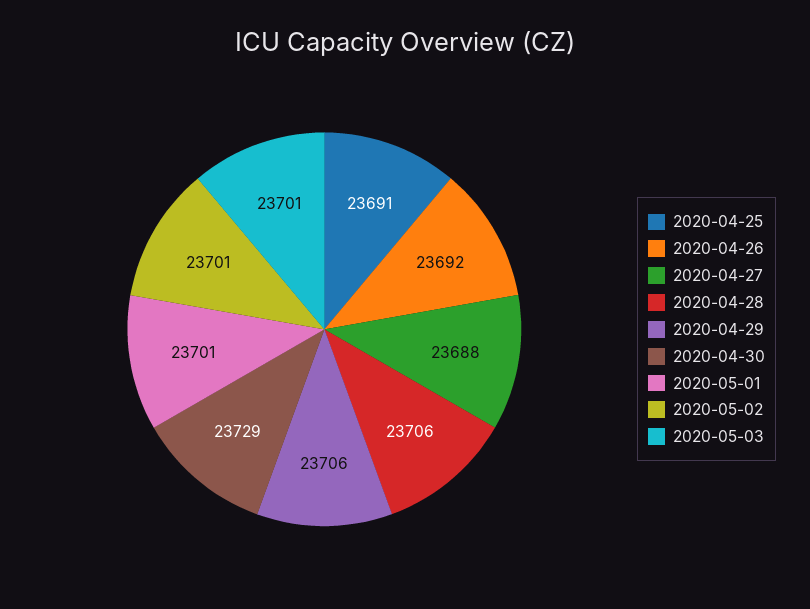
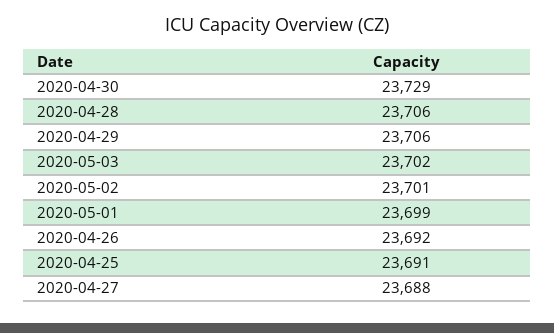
  {
    "2020-04-25": 23691,
    "2020-04-26": 23692,
    "2020-04-27": 23688,
    "2020-04-28": 23706,
    "2020-04-29": 23706,
    "2020-04-30": 23729,
-   "2020-05-01": 23701,
+   "2020-05-01": 23699,
    "2020-05-02": 23701,
-   "2020-05-03": 23701
+   "2020-05-03": 23702
  }

